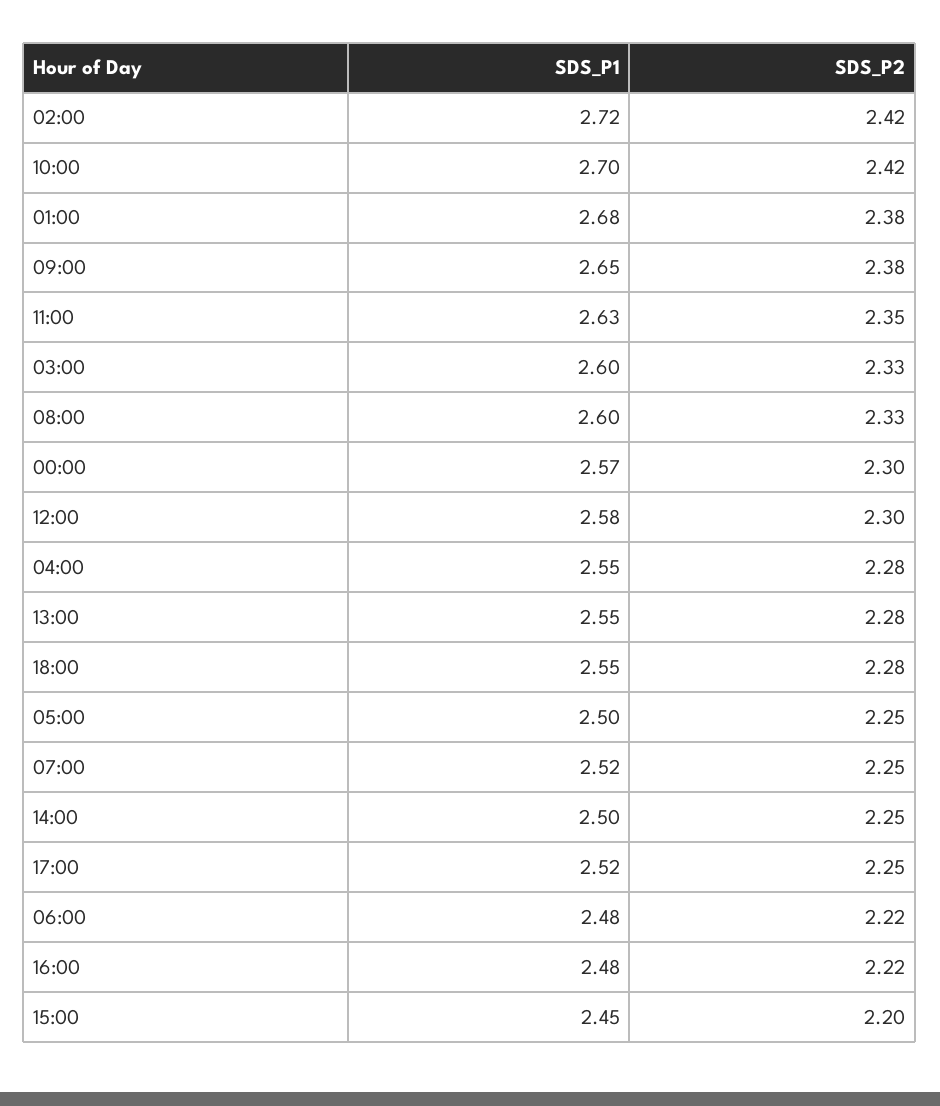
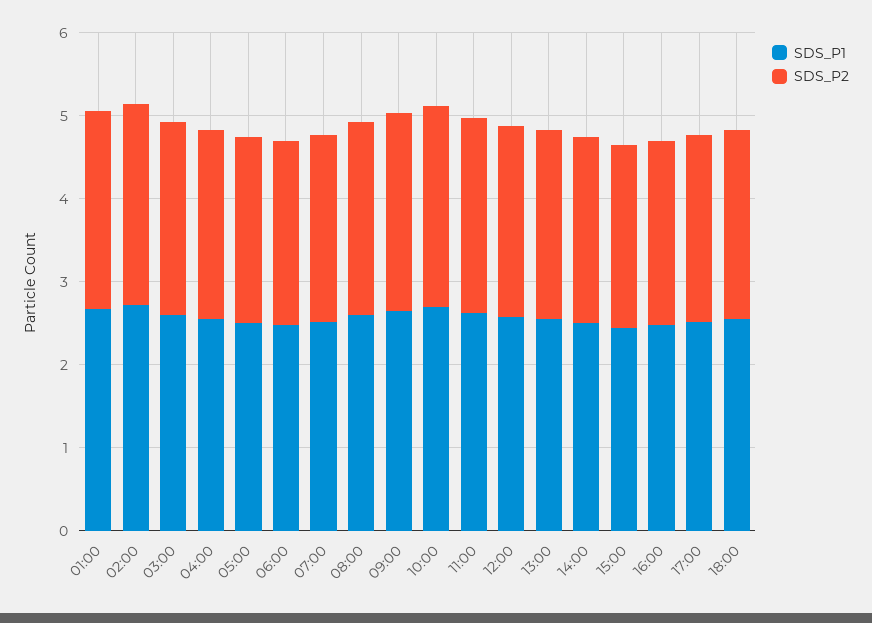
  {
    "SDS_P1": {
      "02:00": 2.72,
      "10:00": 2.7,
      "01:00": 2.68,
      "09:00": 2.65,
      "11:00": 2.63,
      "03:00": 2.6,
      "08:00": 2.6,
-     "00:00": 2.57,
      "12:00": 2.58,
      "04:00": 2.55,
      "13:00": 2.55,
      "18:00": 2.55,
      "05:00": 2.5,
      "07:00": 2.52,
      "14:00": 2.5,
      "17:00": 2.52,
      "06:00": 2.48,
      "16:00": 2.48,
      "15:00": 2.45
    },
    "SDS_P2": {
      "02:00": 2.42,
      "10:00": 2.42,
      "01:00": 2.38,
      "09:00": 2.38,
      "11:00": 2.35,
      "03:00": 2.33,
      "08:00": 2.33,
-     "00:00": 2.3,
      "12:00": 2.3,
      "04:00": 2.28,
      "13:00": 2.28,
      "18:00": 2.28,
      "05:00": 2.25,
      "07:00": 2.25,
      "14:00": 2.25,
      "17:00": 2.25,
      "06:00": 2.22,
      "16:00": 2.22,
      "15:00": 2.2
    }
  }

